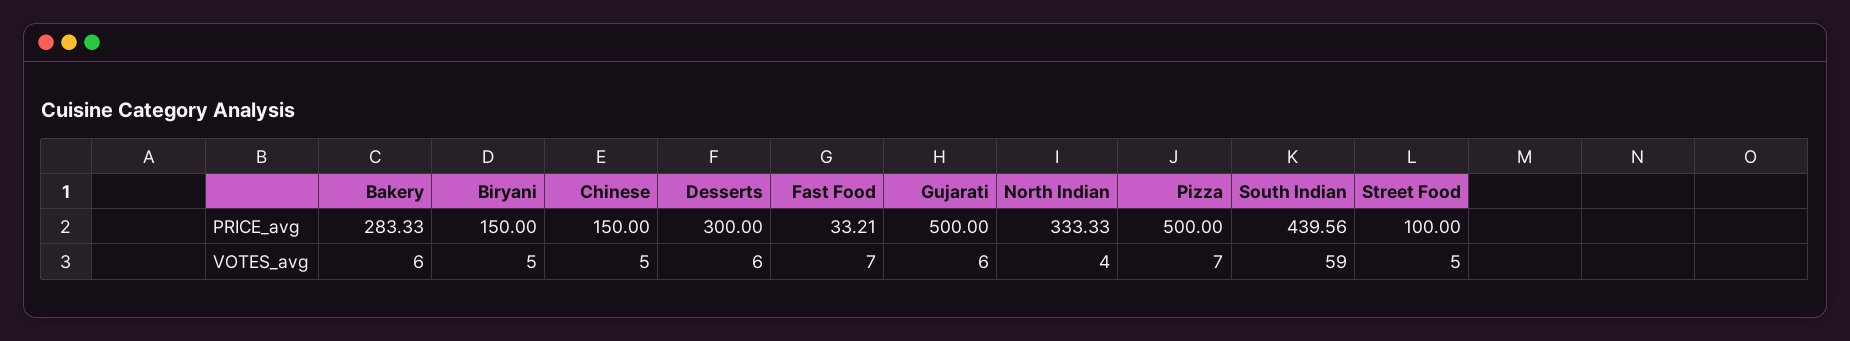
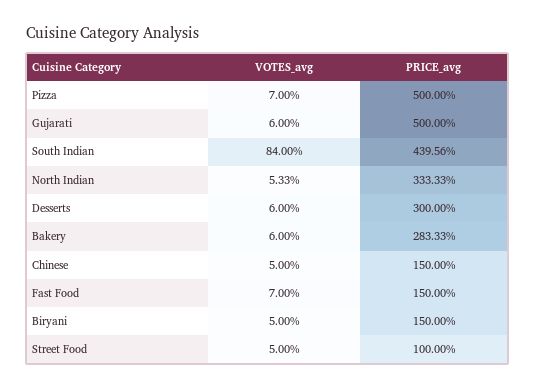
  {
    "Bakery": {
      "PRICE_avg": 283.33,
      "VOTES_avg": 6
    },
    "Biryani": {
      "PRICE_avg": 150,
      "VOTES_avg": 5
    },
    "Chinese": {
      "PRICE_avg": 150,
      "VOTES_avg": 5
    },
    "Desserts": {
      "PRICE_avg": 300,
      "VOTES_avg": 6
    },
    "Fast Food": {
-     "PRICE_avg": 33.21,
+     "PRICE_avg": 150,
      "VOTES_avg": 7
    },
    "Gujarati": {
      "PRICE_avg": 500,
      "VOTES_avg": 6
    },
    "North Indian": {
      "PRICE_avg": 333.33,
-     "VOTES_avg": 4
+     "VOTES_avg": 5.33
    },
    "Pizza": {
      "PRICE_avg": 500,
      "VOTES_avg": 7
    },
    "South Indian": {
      "PRICE_avg": 439.56,
-     "VOTES_avg": 59
+     "VOTES_avg": 84
    },
    "Street Food": {
      "PRICE_avg": 100,
      "VOTES_avg": 5
    }
  }

